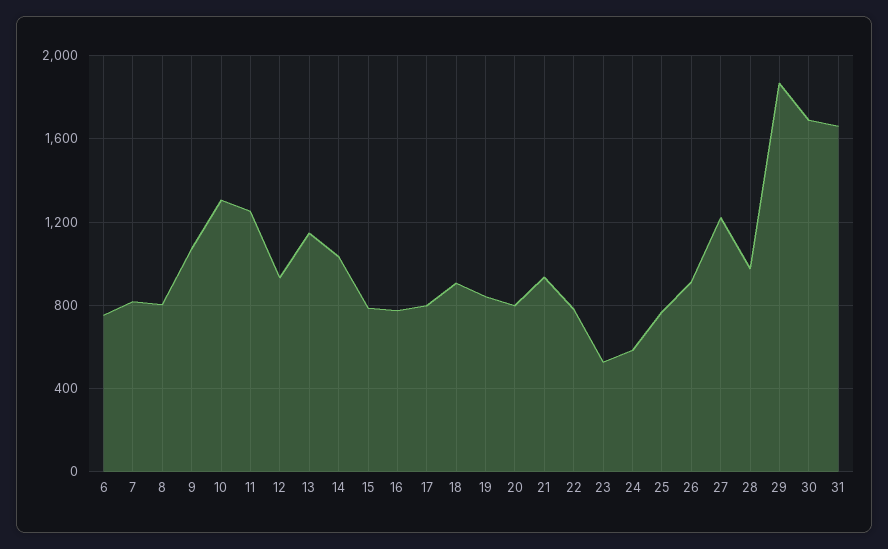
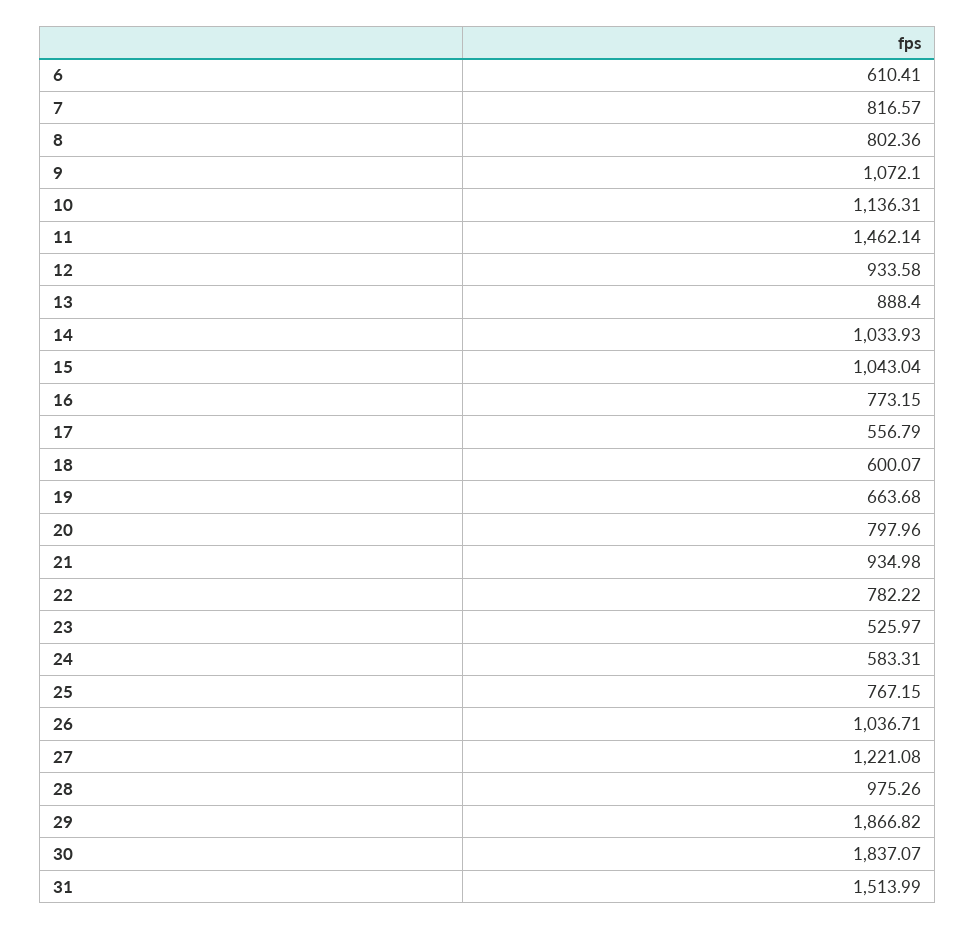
  {
-   "6": 750,
+   "6": 610.41,
    "7": 816.57,
    "8": 802.36,
    "9": 1072.1,
-   "10": 1300,
+   "10": 1136.31,
-   "11": 1250,
+   "11": 1462.14,
    "12": 933.58,
-   "13": 1150,
+   "13": 888.4,
    "14": 1033.93,
-   "15": 800,
+   "15": 1043.04,
    "16": 773.15,
-   "17": 800,
+   "17": 556.79,
-   "18": 900,
+   "18": 600.07,
-   "19": 850,
+   "19": 663.68,
    "20": 797.96,
    "21": 934.98,
    "22": 782.22,
    "23": 525.97,
    "24": 583.31,
    "25": 767.15,
-   "26": 900,
+   "26": 1036.71,
    "27": 1221.08,
    "28": 975.26,
    "29": 1866.82,
-   "30": 1700,
+   "30": 1837.07,
-   "31": 1650
+   "31": 1513.99
  }

